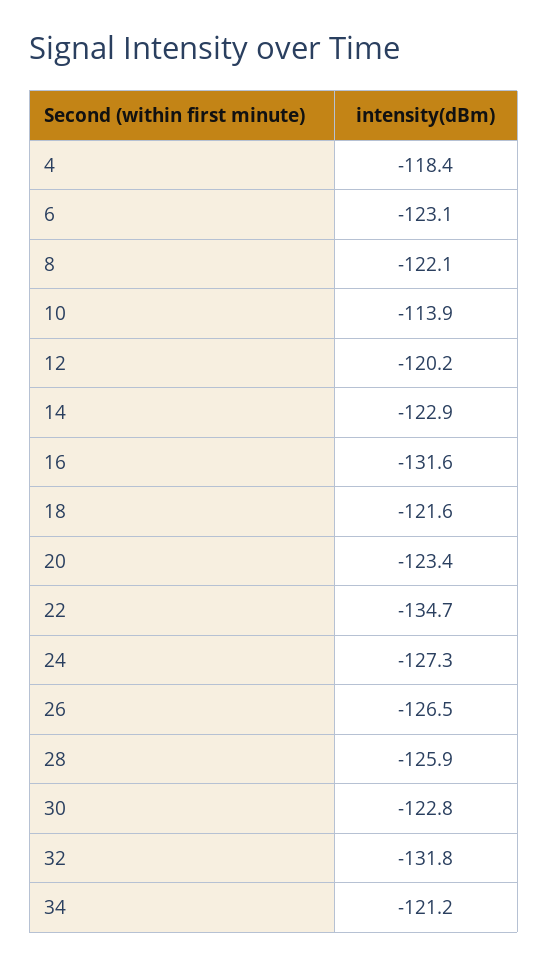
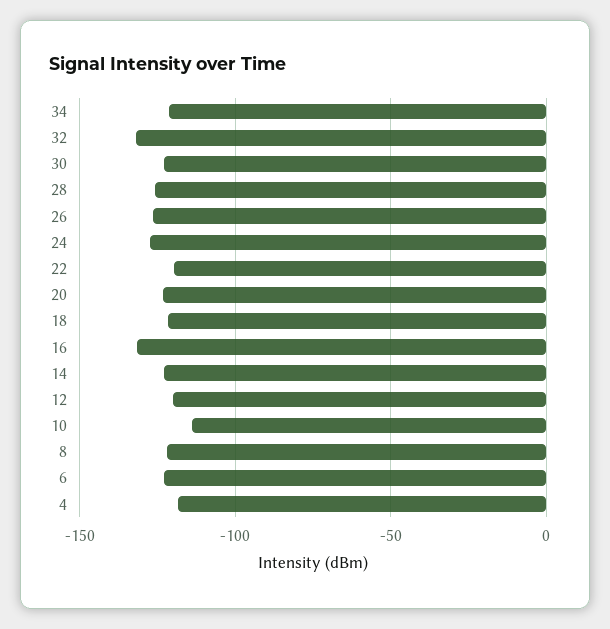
  {
    "4": -118.4,
    "6": -123.1,
    "8": -122.1,
    "10": -113.9,
    "12": -120.2,
    "14": -122.9,
    "16": -131.6,
    "18": -121.6,
    "20": -123.4,
-   "22": -134.7,
+   "22": -120,
    "24": -127.3,
    "26": -126.5,
    "28": -125.9,
    "30": -122.8,
    "32": -131.8,
    "34": -121.2
  }

